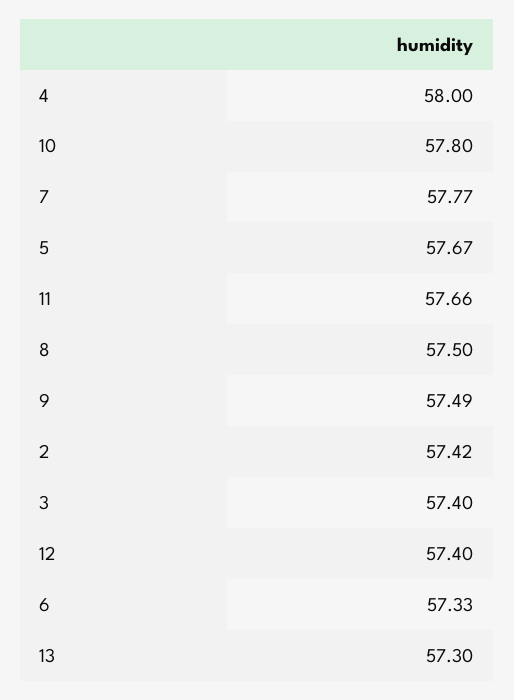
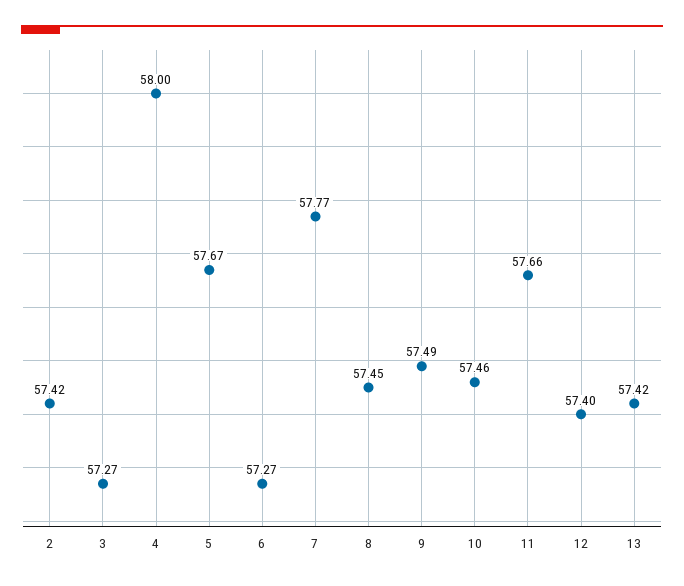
  {
    "4": 58,
-   "10": 57.8,
+   "10": 57.46,
    "7": 57.77,
    "5": 57.67,
    "11": 57.66,
-   "8": 57.5,
+   "8": 57.45,
    "9": 57.49,
    "2": 57.42,
-   "3": 57.4,
+   "3": 57.27,
    "12": 57.4,
-   "6": 57.33,
+   "6": 57.27,
-   "13": 57.3
+   "13": 57.42
  }

